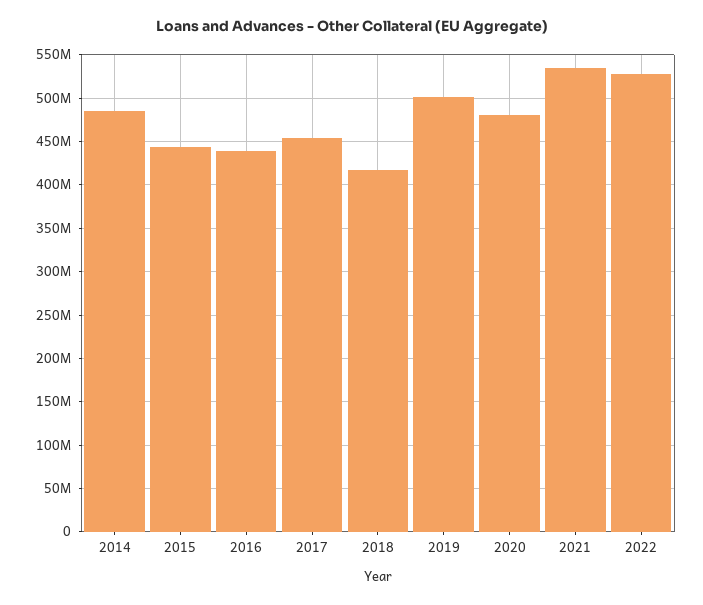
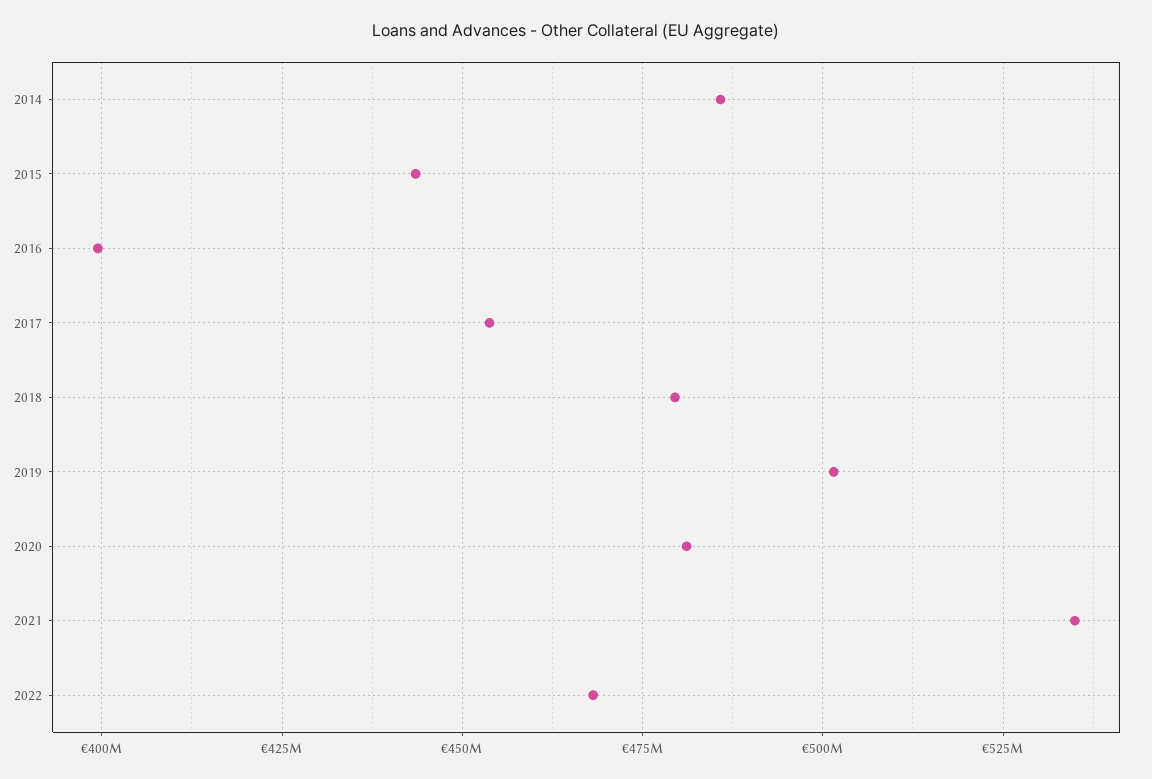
  {
    "2014": 485000000,
    "2015": 442500000,
-   "2016": 440000000,
+   "2016": 400000000,
    "2017": 455000000,
-   "2018": 420000000,
+   "2018": 480000000,
    "2019": 502500000,
    "2020": 480000000,
    "2021": 535000000,
-   "2022": 530000000
+   "2022": 467500000
  }

